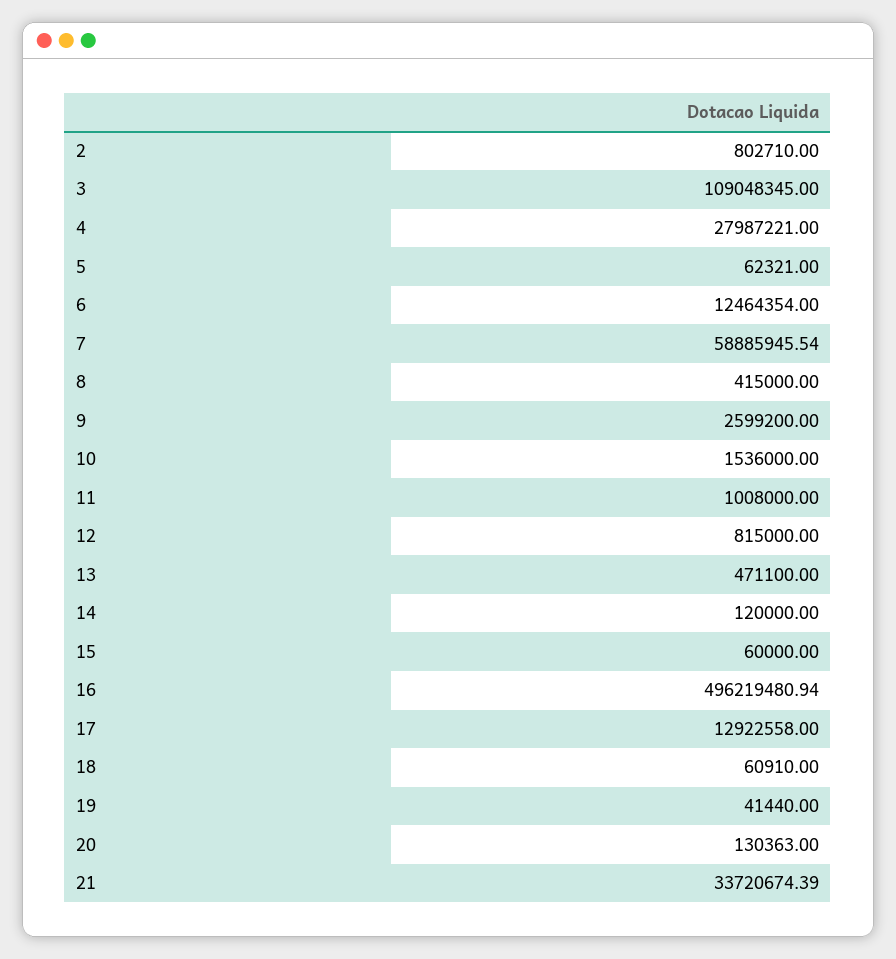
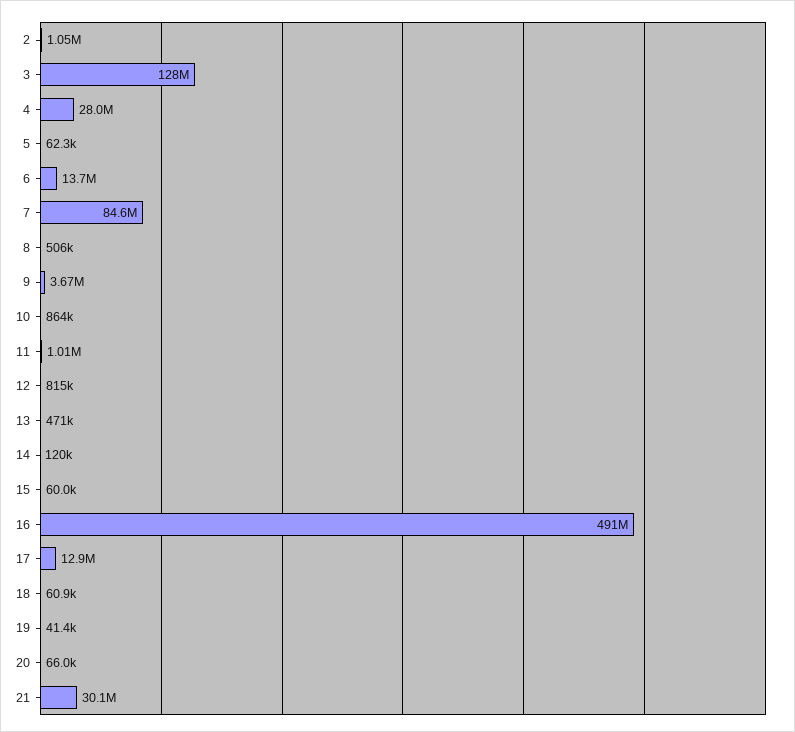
  {
-   "2": 802710,
+   "2": 1050000,
-   "3": 109048345,
+   "3": 128000000,
    "4": 27987221,
    "5": 62321,
-   "6": 12464354,
+   "6": 13700000,
-   "7": 58885945.54,
+   "7": 84600000,
-   "8": 415000,
+   "8": 506000,
-   "9": 2599200,
+   "9": 3670000,
-   "10": 1536000,
+   "10": 864000,
    "11": 1008000,
    "12": 815000,
    "13": 471100,
    "14": 120000,
    "15": 60000,
-   "16": 496219480.94,
+   "16": 491000000,
    "17": 12922558,
    "18": 60910,
    "19": 41440,
-   "20": 130363,
+   "20": 66000,
-   "21": 33720674.39
+   "21": 30100000
  }

